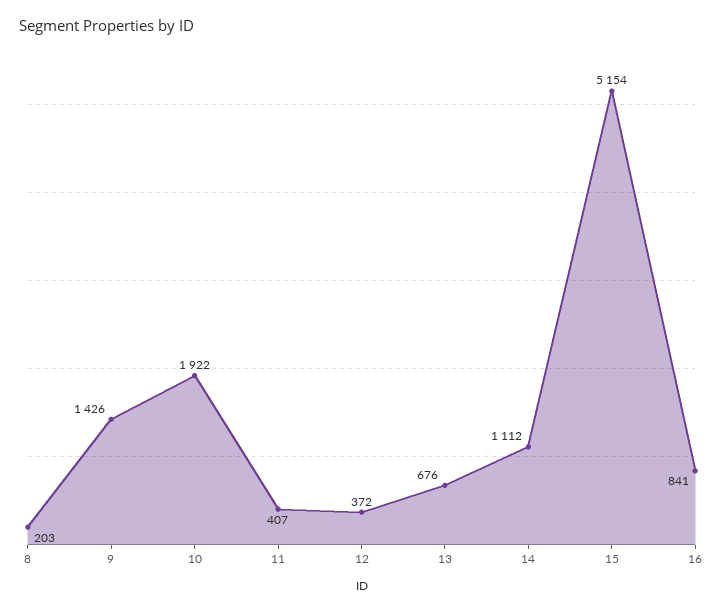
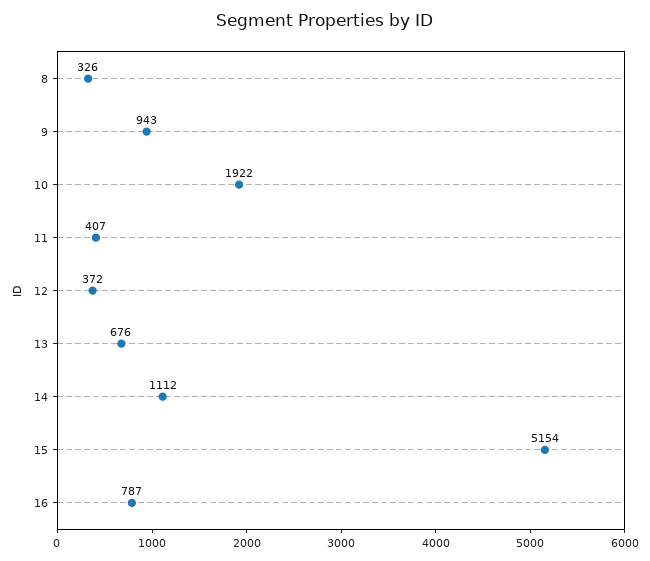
  {
-   "8": 203,
+   "8": 326,
-   "9": 1426,
+   "9": 943,
    "10": 1922,
    "11": 407,
    "12": 372,
    "13": 676,
    "14": 1112,
    "15": 5154,
-   "16": 841
+   "16": 787
  }

